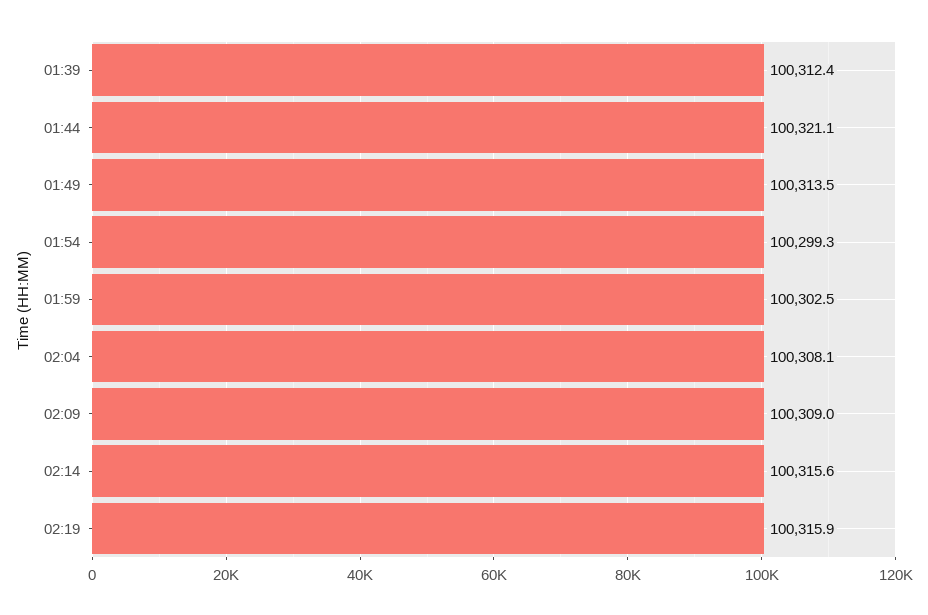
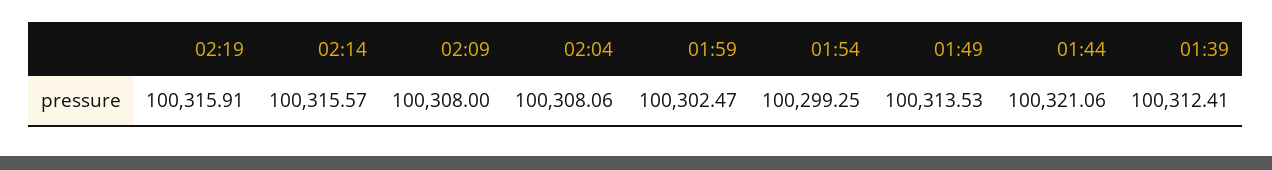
  {
    "01:39": 100312.41,
    "01:44": 100321.06,
    "01:49": 100313.53,
    "01:54": 100299.25,
    "01:59": 100302.47,
    "02:04": 100308.06,
-   "02:09": 100309,
+   "02:09": 100308,
    "02:14": 100315.57,
    "02:19": 100315.91
  }

